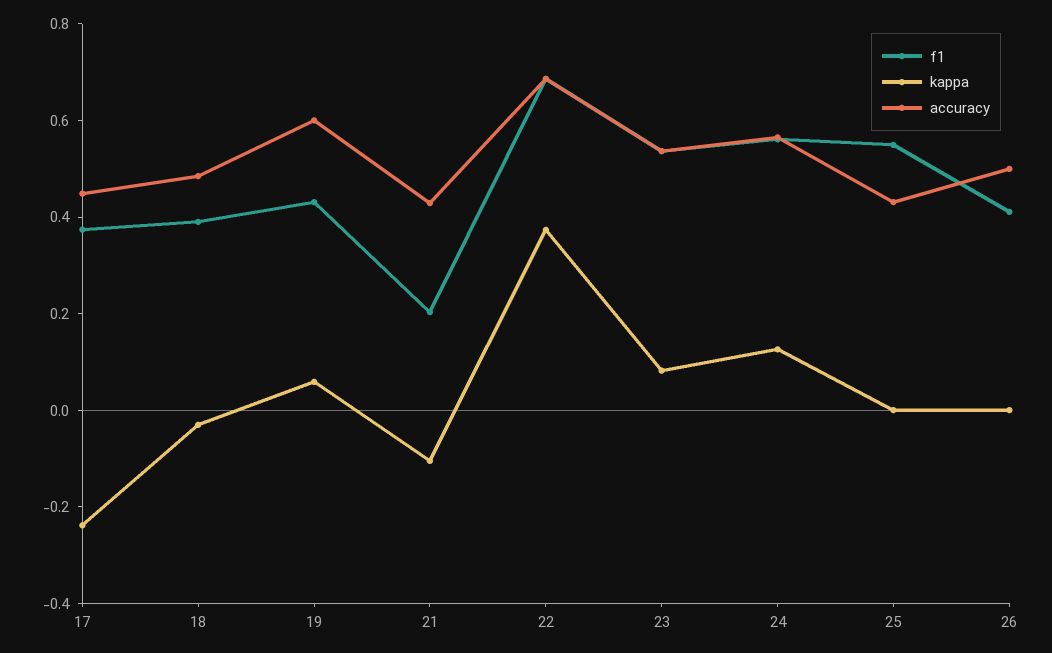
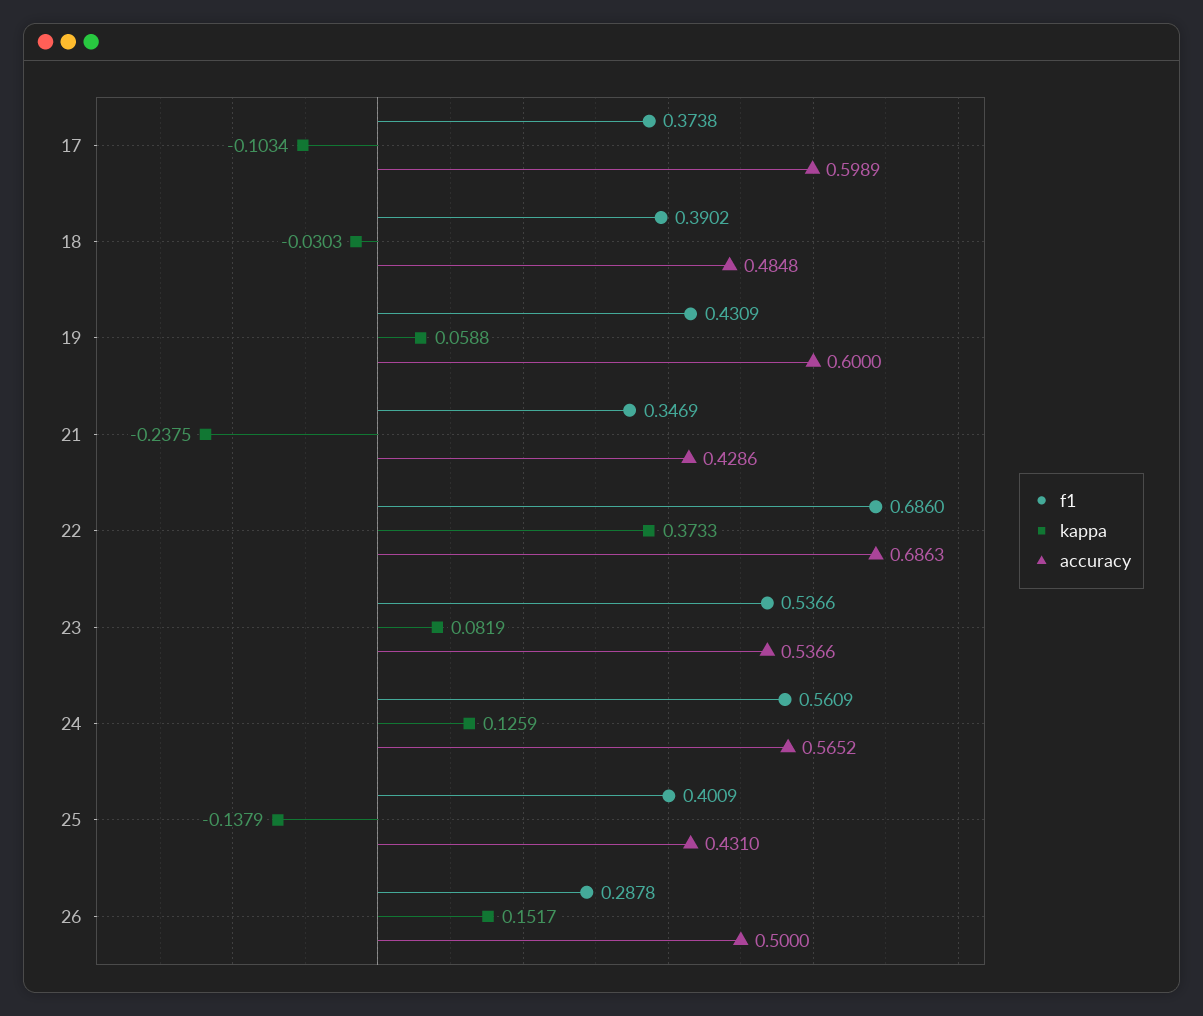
  {
    "f1": {
      "17": 0.3738,
      "18": 0.3902,
      "19": 0.4309,
-     "21": 0.2,
+     "21": 0.3469,
      "22": 0.686,
      "23": 0.5366,
      "24": 0.5609,
-     "25": 0.55,
+     "25": 0.4009,
-     "26": 0.4
+     "26": 0.2878
    },
    "kappa": {
-     "17": -0.25,
+     "17": -0.1034,
      "18": -0.0303,
      "19": 0.0588,
-     "21": -0.1,
+     "21": -0.2375,
      "22": 0.3733,
      "23": 0.0819,
      "24": 0.1259,
-     "25": 0,
+     "25": -0.1379,
-     "26": 0
+     "26": 0.1517
    },
    "accuracy": {
-     "17": 0.45,
+     "17": 0.5989,
      "18": 0.4848,
      "19": 0.6,
      "21": 0.4286,
      "22": 0.6863,
      "23": 0.5366,
      "24": 0.5652,
      "25": 0.431,
      "26": 0.5
    }
  }

